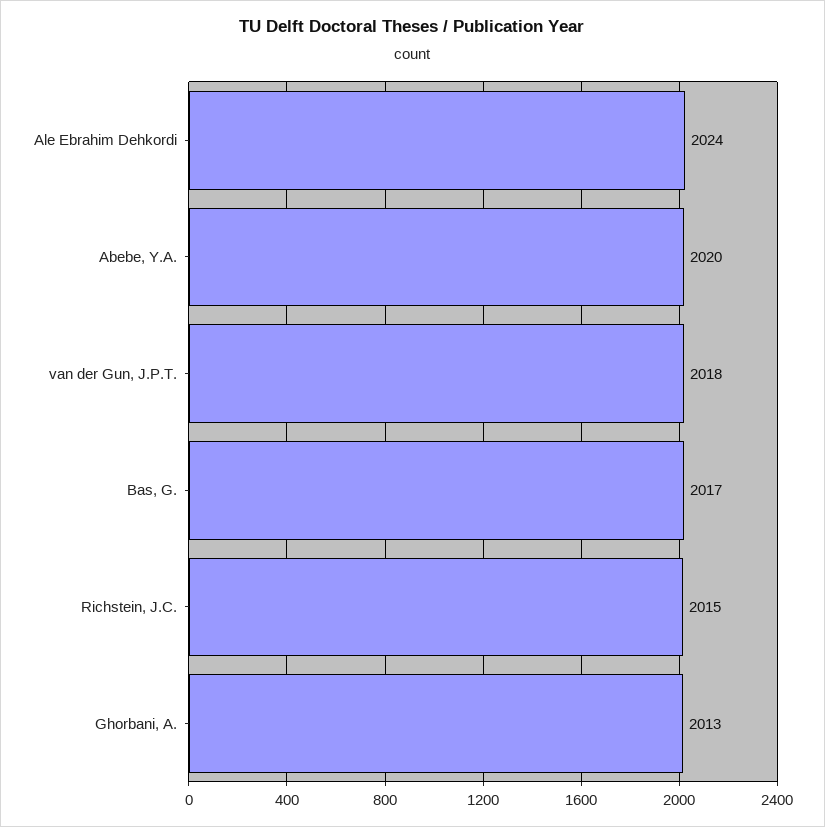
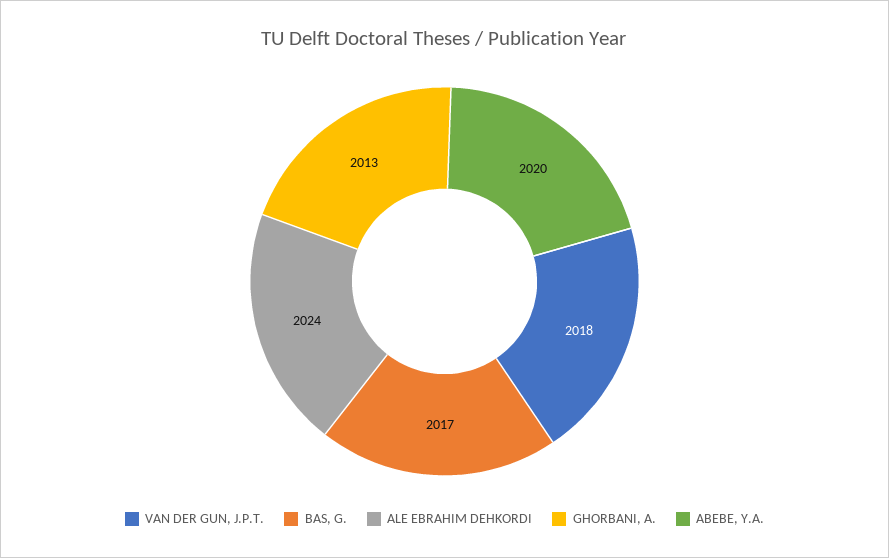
  {
    "Ale Ebrahim Dehkordi": 2024,
    "Abebe, Y.A.": 2020,
    "van der Gun, J.P.T.": 2018,
    "Bas, G.": 2017,
-   "Richstein, J.C.": 2015,
    "Ghorbani, A.": 2013
  }

